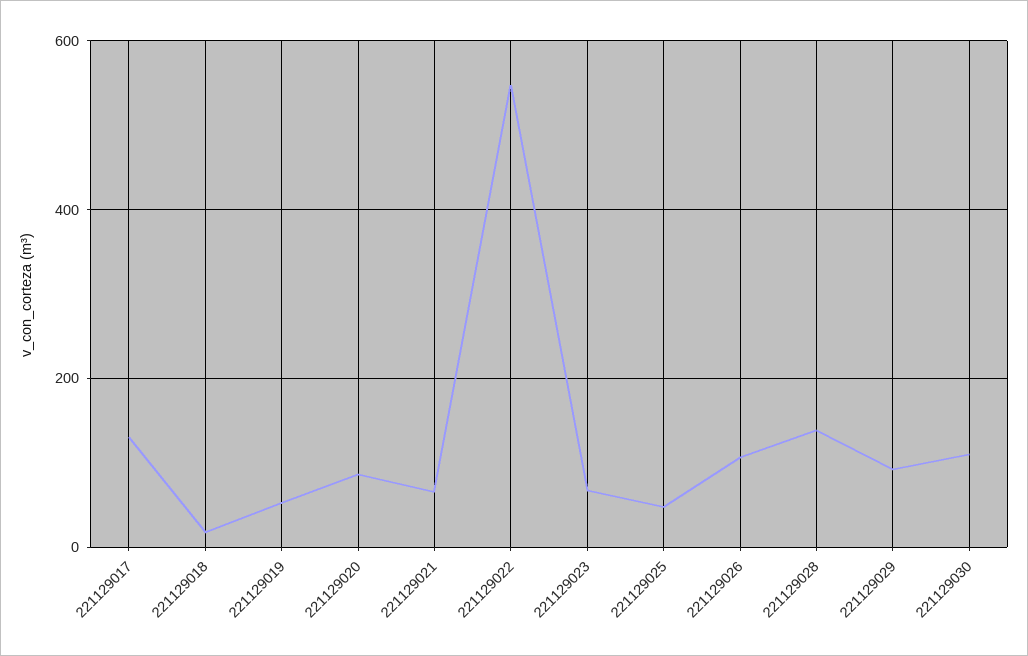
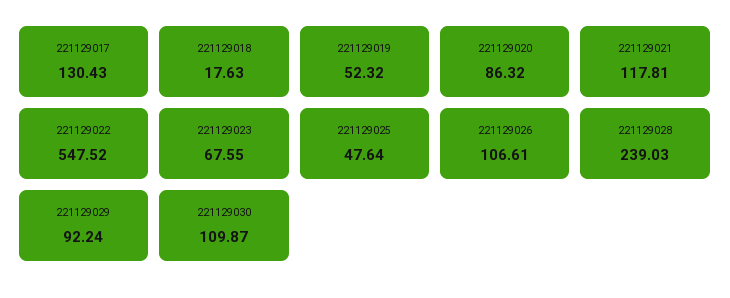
  {
    "221129017": 130.43,
    "221129018": 17.63,
    "221129019": 52.32,
    "221129020": 86.32,
-   "221129021": 60,
+   "221129021": 117.81,
    "221129022": 547.52,
    "221129023": 67.55,
    "221129025": 47.64,
    "221129026": 106.61,
-   "221129028": 140,
+   "221129028": 239.03,
    "221129029": 92.24,
    "221129030": 109.87
  }

